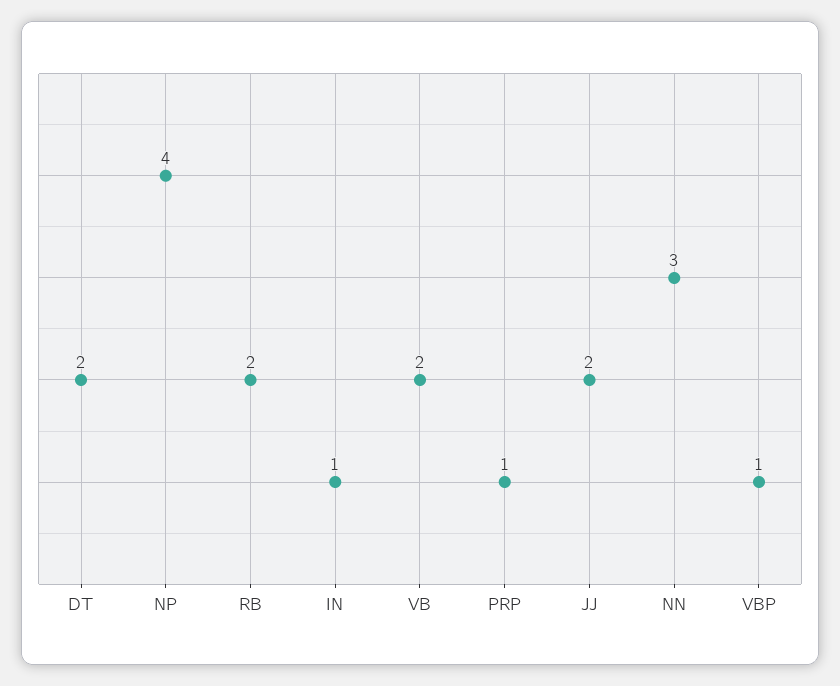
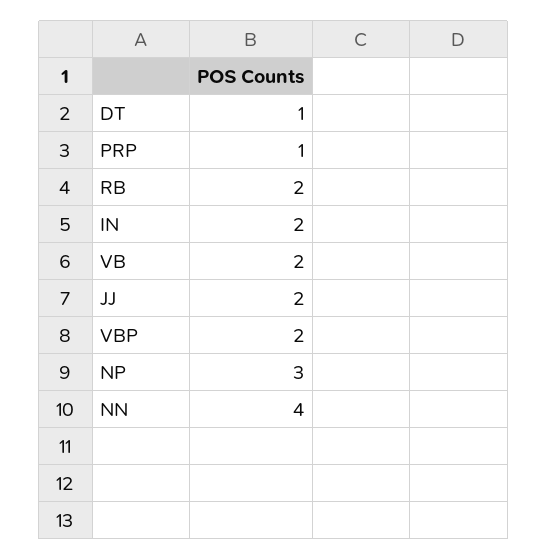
  {
-   "DT": 2,
+   "DT": 1,
-   "NP": 4,
+   "NP": 3,
    "RB": 2,
-   "IN": 1,
+   "IN": 2,
    "VB": 2,
    "PRP": 1,
    "JJ": 2,
-   "NN": 3,
+   "NN": 4,
-   "VBP": 1
+   "VBP": 2
  }

